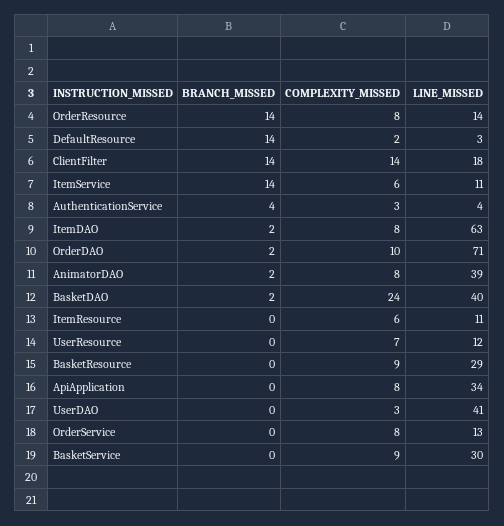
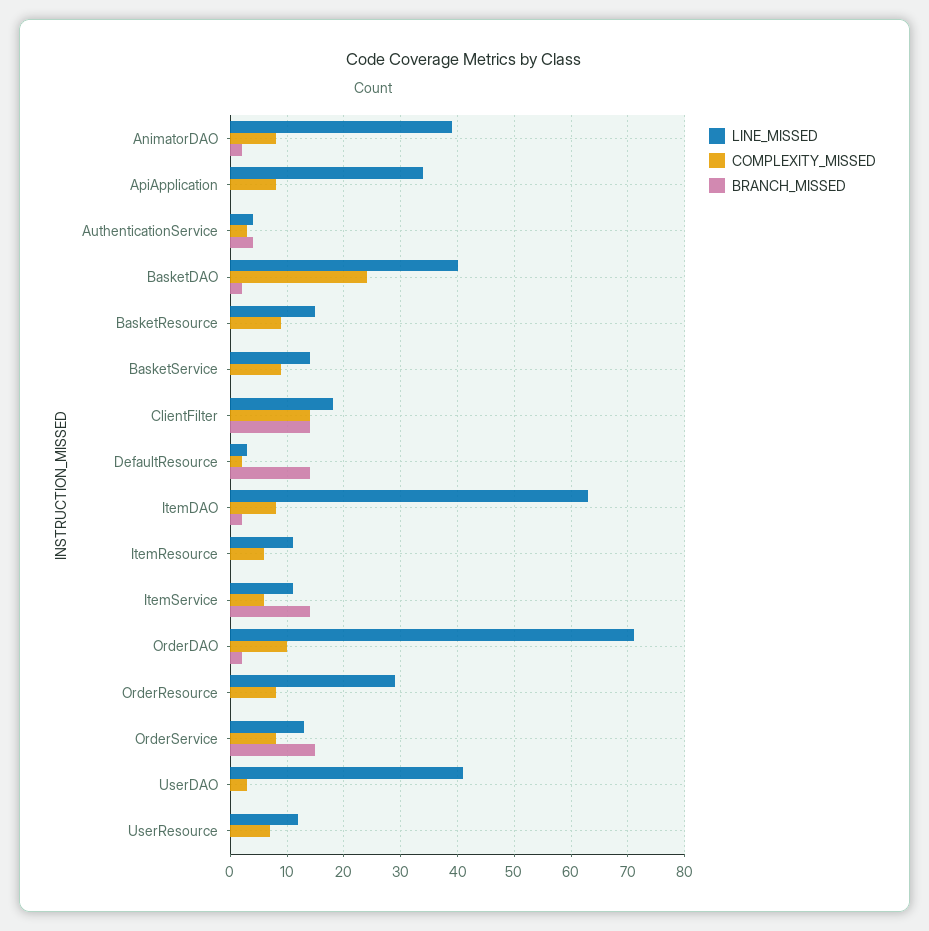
  {
    "BRANCH_MISSED": {
-     "OrderResource": 14,
+     "OrderResource": 0,
      "DefaultResource": 14,
      "ClientFilter": 14,
      "ItemService": 14,
      "AuthenticationService": 4,
      "ItemDAO": 2,
      "OrderDAO": 2,
      "AnimatorDAO": 2,
      "BasketDAO": 2,
      "ItemResource": 0,
      "UserResource": 0,
      "BasketResource": 0,
      "ApiApplication": 0,
      "UserDAO": 0,
-     "OrderService": 0,
+     "OrderService": 15,
      "BasketService": 0
    },
    "COMPLEXITY_MISSED": {
      "OrderResource": 8,
      "DefaultResource": 2,
      "ClientFilter": 14,
      "ItemService": 6,
      "AuthenticationService": 3,
      "ItemDAO": 8,
      "OrderDAO": 10,
      "AnimatorDAO": 8,
      "BasketDAO": 24,
      "ItemResource": 6,
      "UserResource": 7,
      "BasketResource": 9,
      "ApiApplication": 8,
      "UserDAO": 3,
      "OrderService": 8,
      "BasketService": 9
    },
    "LINE_MISSED": {
-     "OrderResource": 14,
+     "OrderResource": 30,
      "DefaultResource": 3,
      "ClientFilter": 18,
      "ItemService": 11,
      "AuthenticationService": 4,
      "ItemDAO": 63,
      "OrderDAO": 71,
      "AnimatorDAO": 39,
      "BasketDAO": 40,
      "ItemResource": 11,
      "UserResource": 12,
-     "BasketResource": 29,
+     "BasketResource": 15,
      "ApiApplication": 34,
      "UserDAO": 41,
      "OrderService": 13,
-     "BasketService": 30
+     "BasketService": 15
    }
  }

